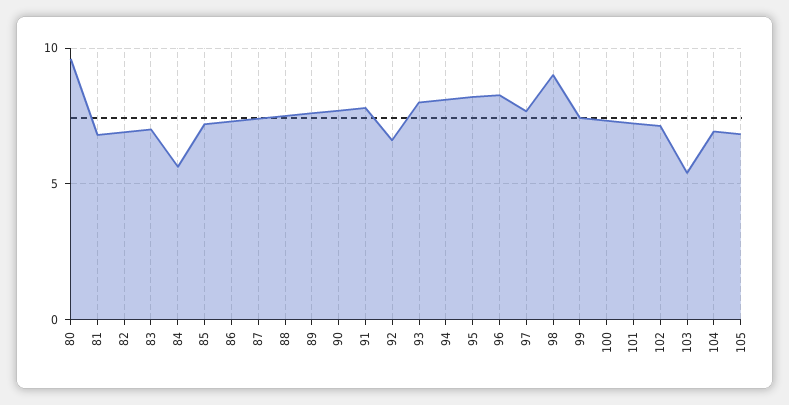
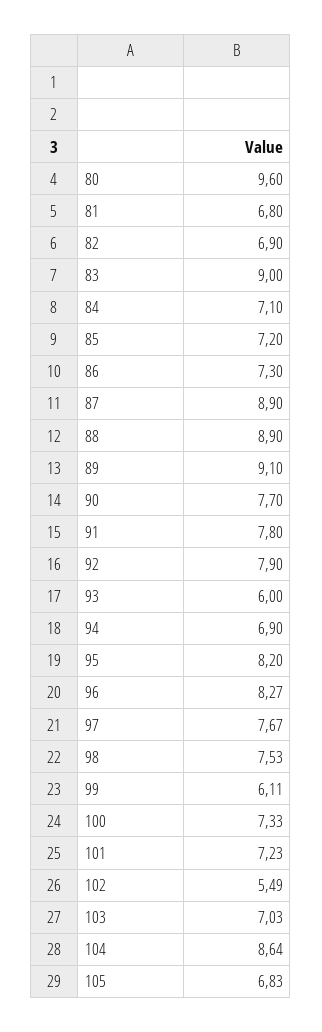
  {
    "80": 9.6,
    "81": 6.8,
    "82": 6.9,
-   "83": 7,
+   "83": 9,
-   "84": 5.5,
+   "84": 7.1,
    "85": 7.2,
    "86": 7.3,
-   "87": 7.5,
+   "87": 8.9,
-   "88": 7.5,
+   "88": 8.9,
-   "89": 7.5,
+   "89": 9.1,
    "90": 7.7,
    "91": 7.8,
-   "92": 6.5,
+   "92": 7.9,
-   "93": 8,
+   "93": 6,
-   "94": 8,
+   "94": 6.9,
    "95": 8.2,
    "96": 8.27,
    "97": 7.67,
-   "98": 9,
+   "98": 7.53,
-   "99": 7.5,
+   "99": 6.11,
    "100": 7.33,
    "101": 7.23,
-   "102": 7,
+   "102": 5.49,
-   "103": 5.5,
+   "103": 7.03,
-   "104": 7,
+   "104": 8.64,
    "105": 6.83
  }

